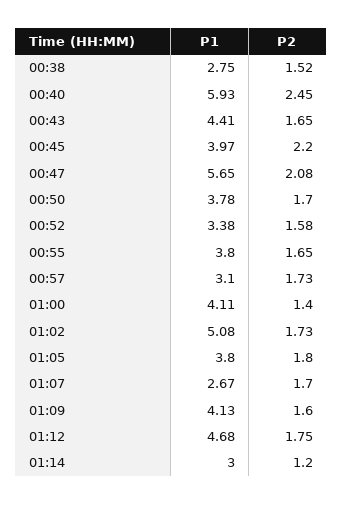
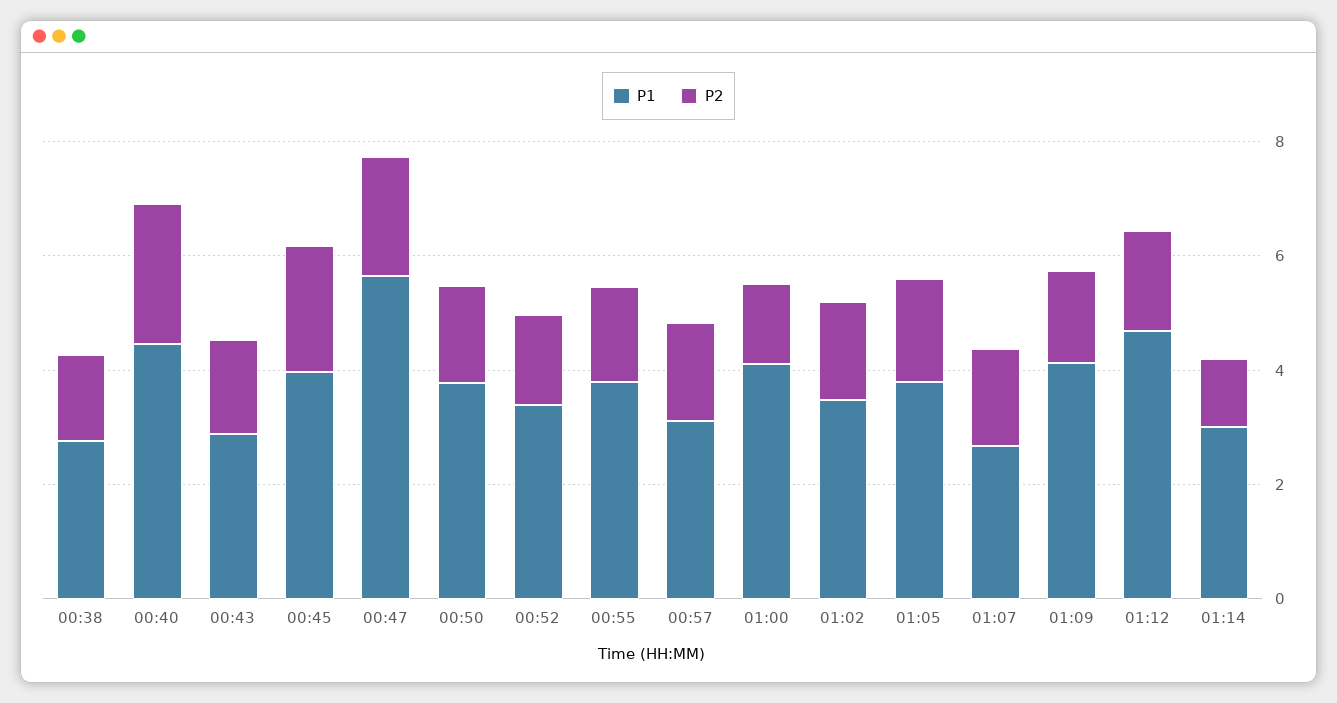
  {
    "P1": {
      "00:38": 2.75,
-     "00:40": 5.93,
+     "00:40": 4.5,
-     "00:43": 4.41,
+     "00:43": 3,
      "00:45": 3.97,
      "00:47": 5.65,
      "00:50": 3.78,
      "00:52": 3.38,
      "00:55": 3.8,
      "00:57": 3.1,
      "01:00": 4.11,
-     "01:02": 5.08,
+     "01:02": 3.5,
      "01:05": 3.8,
      "01:07": 2.67,
      "01:09": 4.13,
      "01:12": 4.68,
      "01:14": 3
    },
    "P2": {
      "00:38": 1.52,
      "00:40": 2.45,
      "00:43": 1.65,
      "00:45": 2.2,
      "00:47": 2.08,
      "00:50": 1.7,
      "00:52": 1.58,
      "00:55": 1.65,
      "00:57": 1.73,
      "01:00": 1.4,
      "01:02": 1.73,
      "01:05": 1.8,
      "01:07": 1.7,
      "01:09": 1.6,
      "01:12": 1.75,
      "01:14": 1.2
    }
  }

